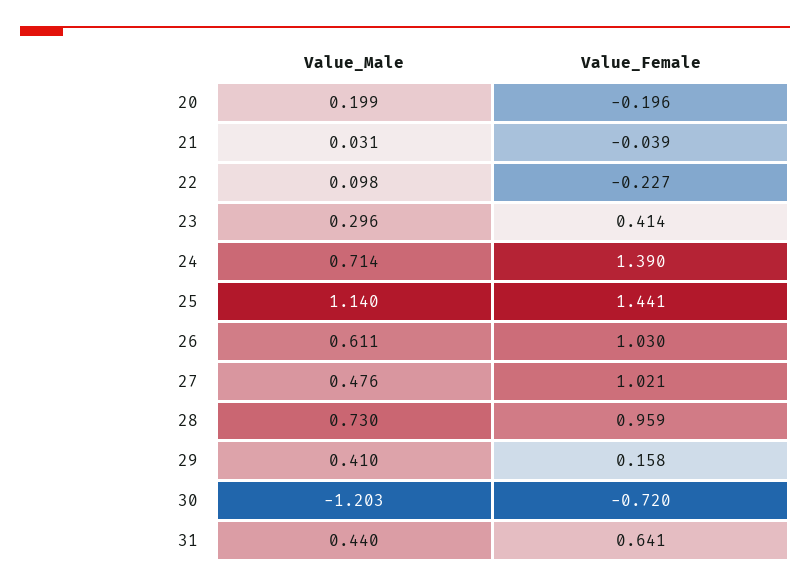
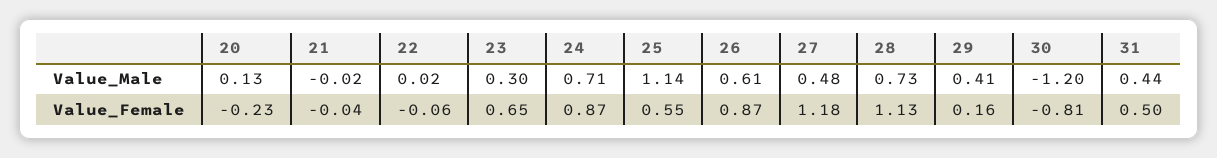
  {
    "Value_Male": {
-     "20": 0.199,
+     "20": 0.13,
-     "21": 0.031,
+     "21": -0.02,
-     "22": 0.098,
+     "22": 0.02,
      "23": 0.296,
      "24": 0.714,
      "25": 1.14,
      "26": 0.611,
      "27": 0.476,
      "28": 0.73,
      "29": 0.41,
      "30": -1.203,
      "31": 0.44
    },
    "Value_Female": {
-     "20": -0.196,
+     "20": -0.23,
      "21": -0.039,
-     "22": -0.227,
+     "22": -0.06,
-     "23": 0.414,
+     "23": 0.65,
-     "24": 1.39,
+     "24": 0.87,
-     "25": 1.441,
+     "25": 0.55,
-     "26": 1.03,
+     "26": 0.87,
-     "27": 1.021,
+     "27": 1.18,
-     "28": 0.959,
+     "28": 1.13,
      "29": 0.158,
-     "30": -0.72,
+     "30": -0.81,
-     "31": 0.641
+     "31": 0.5
    }
  }

